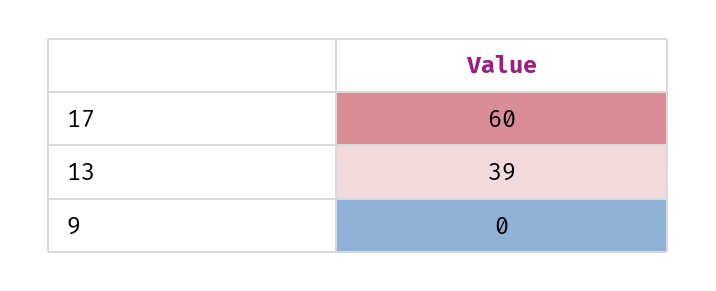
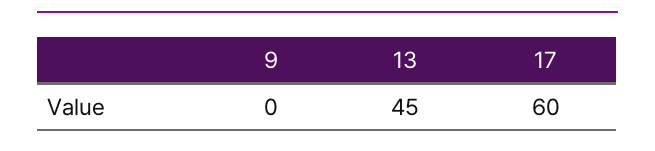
  {
    "17": 60,
-   "13": 39,
+   "13": 45,
    "9": 0
  }

